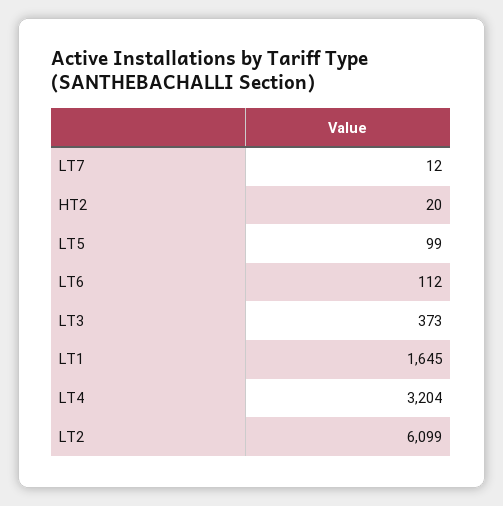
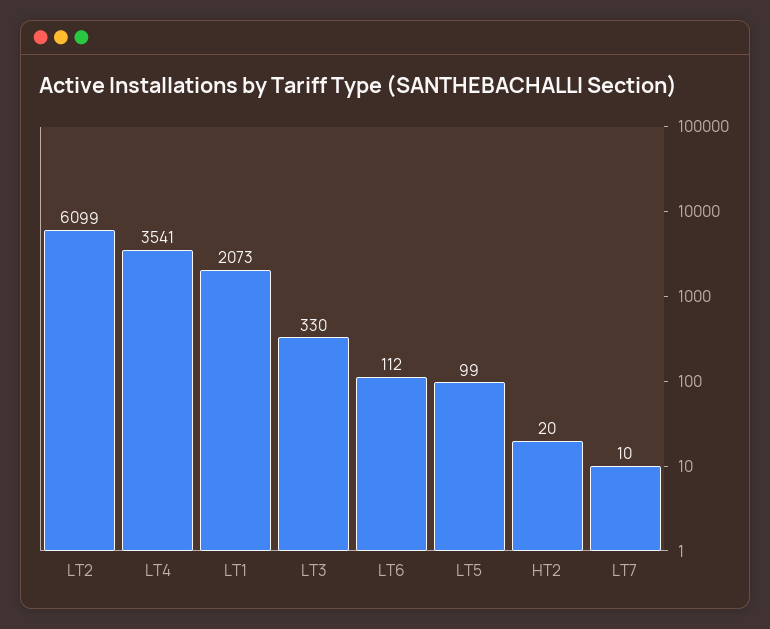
  {
-   "LT7": 12,
+   "LT7": 10,
    "HT2": 20,
    "LT5": 99,
    "LT6": 112,
-   "LT3": 373,
+   "LT3": 330,
-   "LT1": 1645,
+   "LT1": 2073,
-   "LT4": 3204,
+   "LT4": 3541,
    "LT2": 6099
  }

